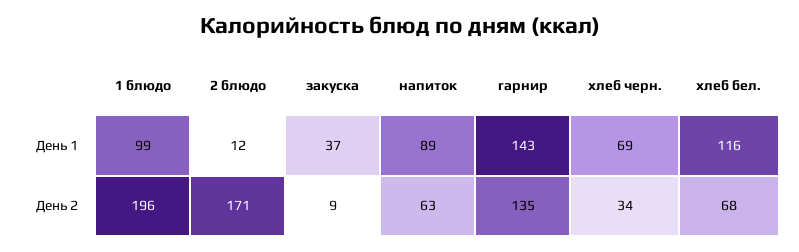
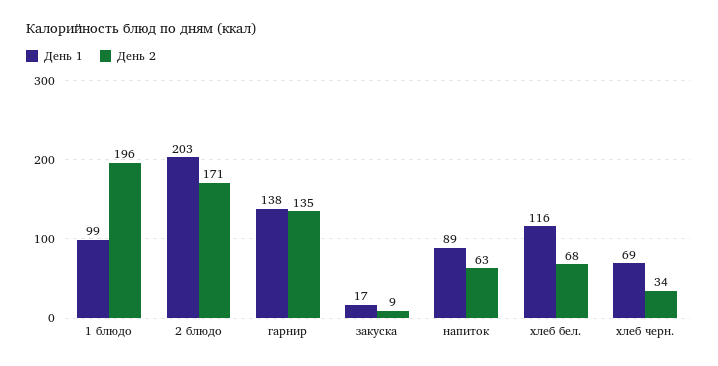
  {
    "День 1": {
      "1 блюдо": 99,
-     "2 блюдо": 12,
+     "2 блюдо": 203,
-     "закуска": 37,
+     "закуска": 17,
      "напиток": 89,
-     "гарнир": 143,
+     "гарнир": 138,
      "хлеб черн.": 69,
      "хлеб бел.": 116
    },
    "День 2": {
      "1 блюдо": 196,
      "2 блюдо": 171,
      "закуска": 9,
      "напиток": 63,
      "гарнир": 135,
      "хлеб черн.": 34,
      "хлеб бел.": 68
    }
  }

